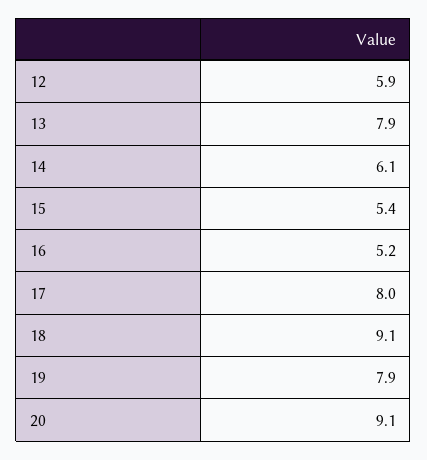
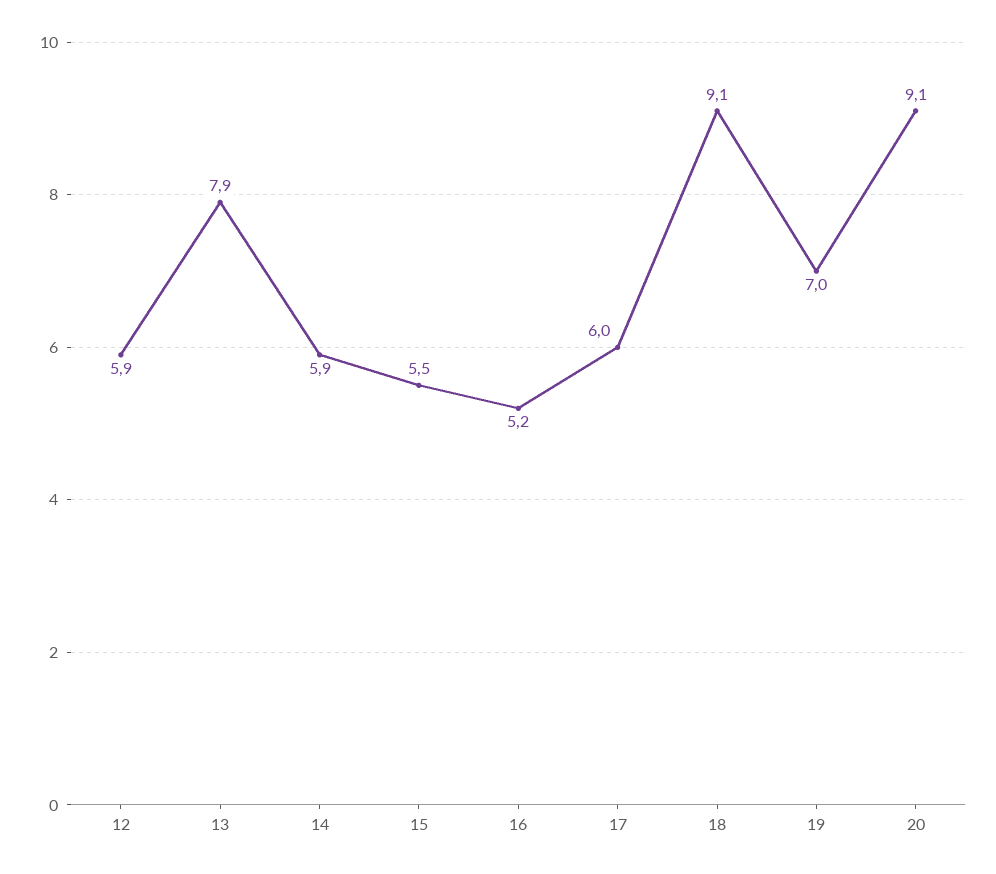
  {
    "12": 5.9,
    "13": 7.9,
-   "14": 6.1,
+   "14": 5.9,
-   "15": 5.4,
+   "15": 5.5,
    "16": 5.2,
-   "17": 8,
+   "17": 6,
    "18": 9.1,
-   "19": 7.9,
+   "19": 7,
    "20": 9.1
  }

